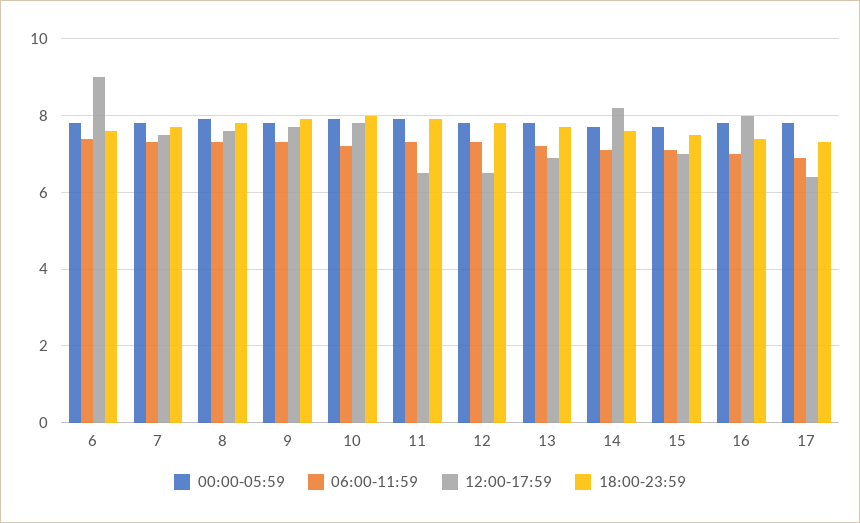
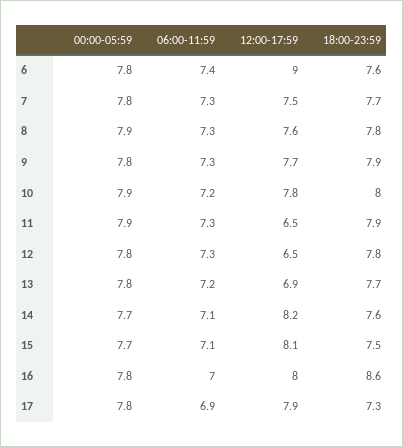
  {
    "00:00-05:59": {
      "6": 7.8,
      "7": 7.8,
      "8": 7.9,
      "9": 7.8,
      "10": 7.9,
      "11": 7.9,
      "12": 7.8,
      "13": 7.8,
      "14": 7.7,
      "15": 7.7,
      "16": 7.8,
      "17": 7.8
    },
    "06:00-11:59": {
      "6": 7.4,
      "7": 7.3,
      "8": 7.3,
      "9": 7.3,
      "10": 7.2,
      "11": 7.3,
      "12": 7.3,
      "13": 7.2,
      "14": 7.1,
      "15": 7.1,
      "16": 7,
      "17": 6.9
    },
    "12:00-17:59": {
      "6": 9,
      "7": 7.5,
      "8": 7.6,
      "9": 7.7,
      "10": 7.8,
      "11": 6.5,
      "12": 6.5,
      "13": 6.9,
      "14": 8.2,
-     "15": 7,
+     "15": 8.1,
      "16": 8,
-     "17": 6.5
+     "17": 7.9
    },
    "18:00-23:59": {
      "6": 7.6,
      "7": 7.7,
      "8": 7.8,
      "9": 7.9,
      "10": 8,
      "11": 7.9,
      "12": 7.8,
      "13": 7.7,
      "14": 7.6,
      "15": 7.5,
-     "16": 7.5,
+     "16": 8.6,
      "17": 7.3
    }
  }

